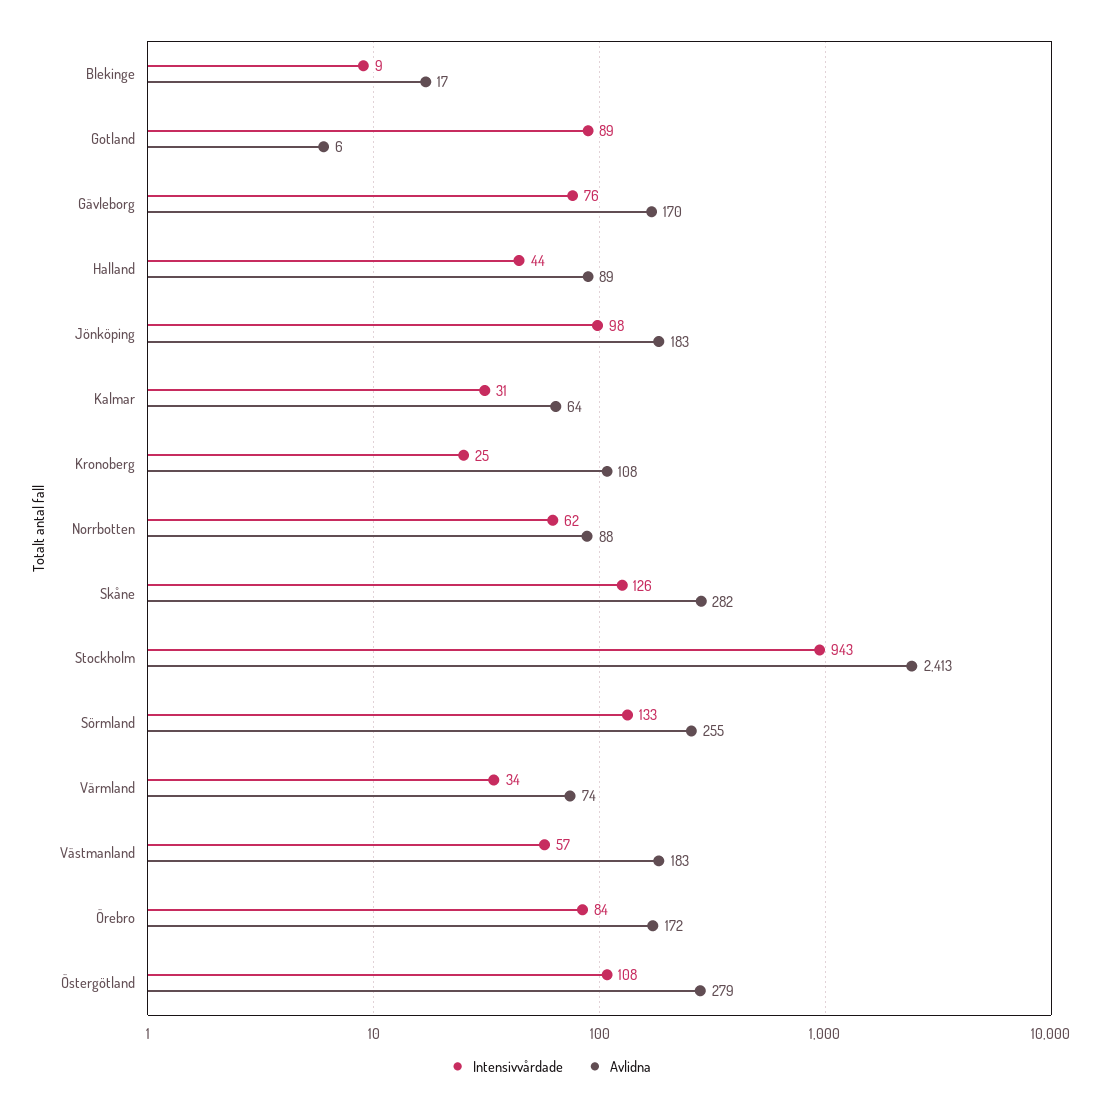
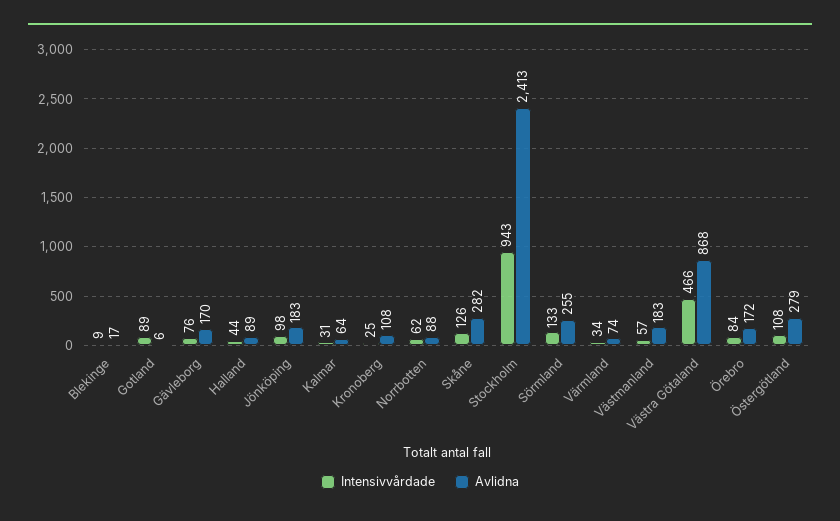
  {
    "Intensivvårdade": {
      "Blekinge": 9,
      "Gotland": 89,
      "Gävleborg": 76,
      "Halland": 44,
      "Jönköping": 98,
      "Kalmar": 31,
      "Kronoberg": 25,
      "Norrbotten": 62,
      "Skåne": 126,
      "Stockholm": 943,
      "Sörmland": 133,
      "Värmland": 34,
      "Västmanland": 57,
      "Örebro": 84,
-     "Östergötland": 108
+     "Östergötland": 108,
+     "Västra Götaland": 466
    },
    "Avlidna": {
      "Blekinge": 17,
      "Gotland": 6,
      "Gävleborg": 170,
      "Halland": 89,
      "Jönköping": 183,
      "Kalmar": 64,
      "Kronoberg": 108,
      "Norrbotten": 88,
      "Skåne": 282,
      "Stockholm": 2413,
      "Sörmland": 255,
      "Värmland": 74,
      "Västmanland": 183,
      "Örebro": 172,
-     "Östergötland": 279
+     "Östergötland": 279,
+     "Västra Götaland": 868
    }
  }

